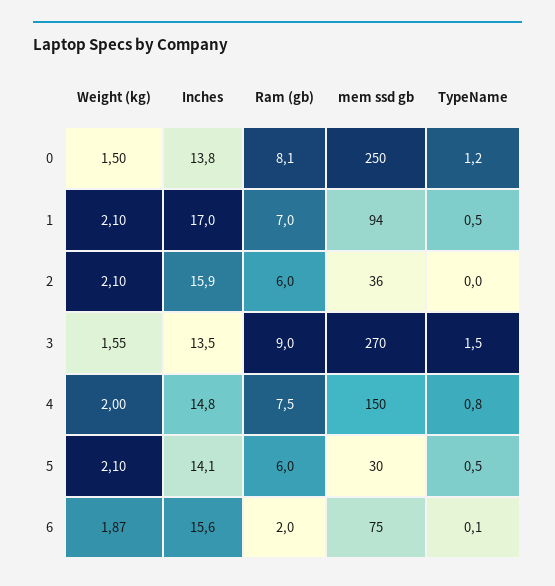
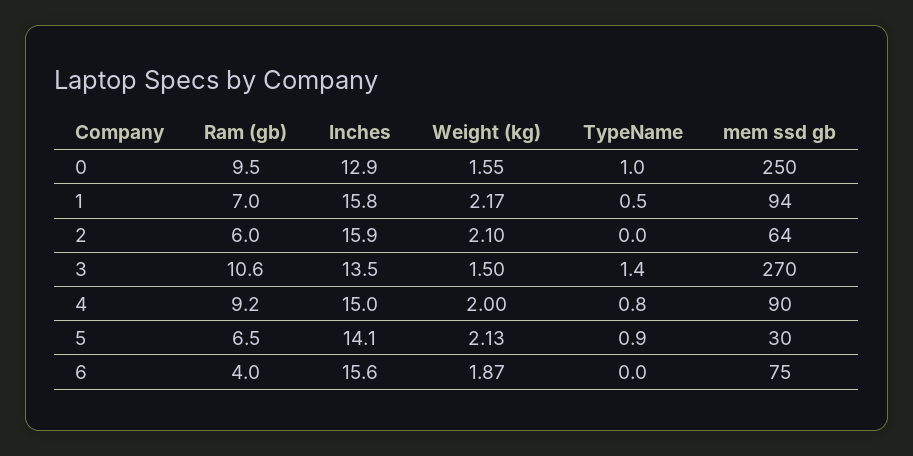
  {
    "Weight (kg)": {
-     "0": 1.5,
+     "0": 1.55,
-     "1": 2.1,
+     "1": 2.17,
      "2": 2.1,
-     "3": 1.55,
+     "3": 1.5,
      "4": 2,
-     "5": 2.1,
+     "5": 2.13,
      "6": 1.87
    },
    "Inches": {
-     "0": 13.8,
+     "0": 12.9,
-     "1": 17,
+     "1": 15.8,
      "2": 15.9,
      "3": 13.5,
-     "4": 14.8,
+     "4": 15,
      "5": 14.1,
      "6": 15.6
    },
    "Ram (gb)": {
-     "0": 8.1,
+     "0": 9.5,
      "1": 7,
      "2": 6,
-     "3": 9,
+     "3": 10.6,
-     "4": 7.5,
+     "4": 9.2,
-     "5": 6,
+     "5": 6.5,
-     "6": 2
+     "6": 4
    },
    "mem ssd gb": {
      "0": 250,
      "1": 94,
-     "2": 36,
+     "2": 64,
      "3": 270,
-     "4": 150,
+     "4": 90,
      "5": 30,
      "6": 75
    },
    "TypeName": {
-     "0": 1.2,
+     "0": 1,
      "1": 0.5,
      "2": 0,
-     "3": 1.5,
+     "3": 1.4,
      "4": 0.8,
-     "5": 0.5,
+     "5": 0.9,
-     "6": 0.1
+     "6": 0
    }
  }

